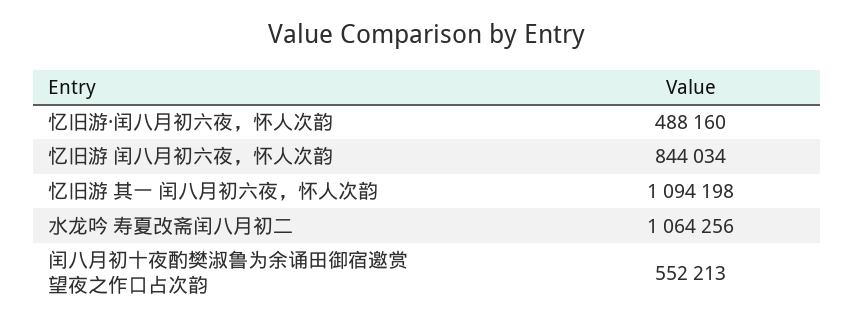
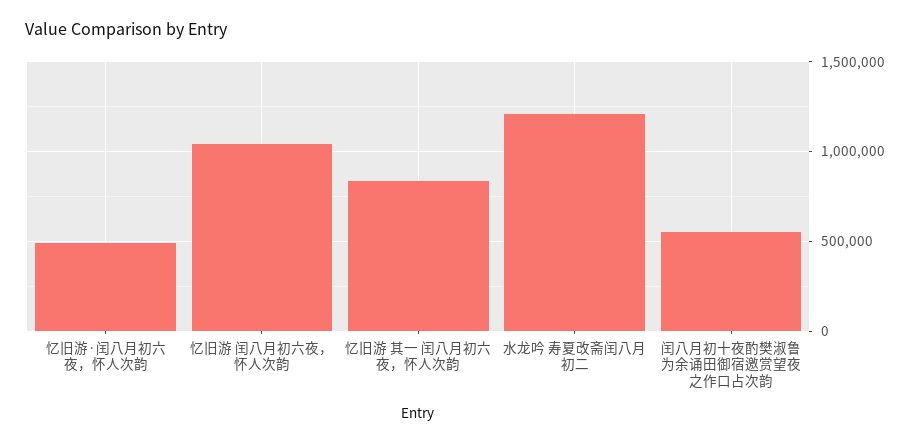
  {
    "忆旧游·闰八月初六夜，怀人次韵": 488160,
-   "忆旧游 闰八月初六夜，怀人次韵": 844034,
+   "忆旧游 闰八月初六夜，怀人次韵": 1050000,
-   "忆旧游 其一 闰八月初六夜，怀人次韵": 1094198,
+   "忆旧游 其一 闰八月初六夜，怀人次韵": 850000,
-   "水龙吟 寿夏改斋闰八月初二": 1064256,
+   "水龙吟 寿夏改斋闰八月初二": 1200000,
    "闰八月初十夜酌樊淑鲁为余诵田御宿邀赏望夜之作口占次韵": 552213
  }

